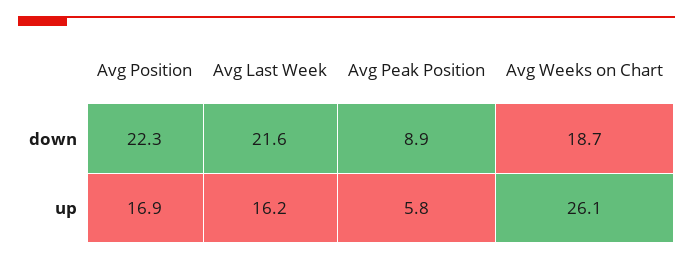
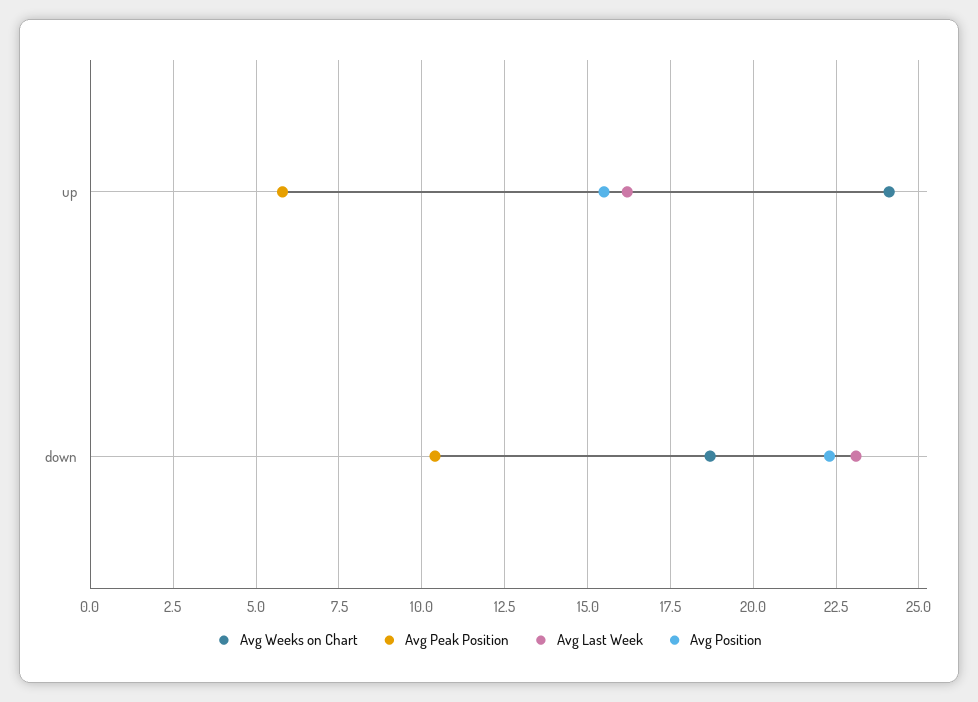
  {
    "Avg Position": {
      "down": 22.3,
-     "up": 16.9
+     "up": 15.5
    },
    "Avg Last Week": {
-     "down": 21.6,
+     "down": 23,
      "up": 16.2
    },
    "Avg Peak Position": {
-     "down": 8.9,
+     "down": 10.5,
      "up": 5.8
    },
    "Avg Weeks on Chart": {
      "down": 18.7,
-     "up": 26.1
+     "up": 24
    }
  }

